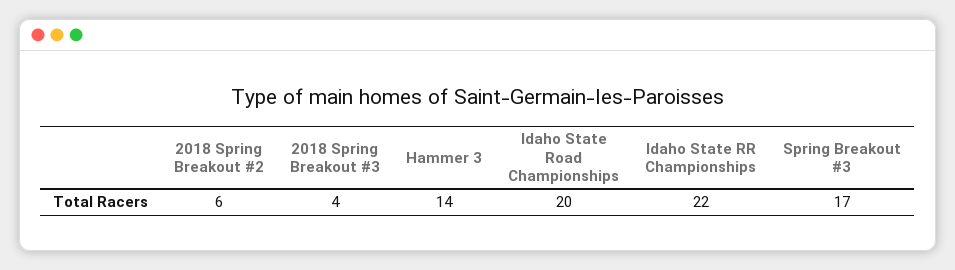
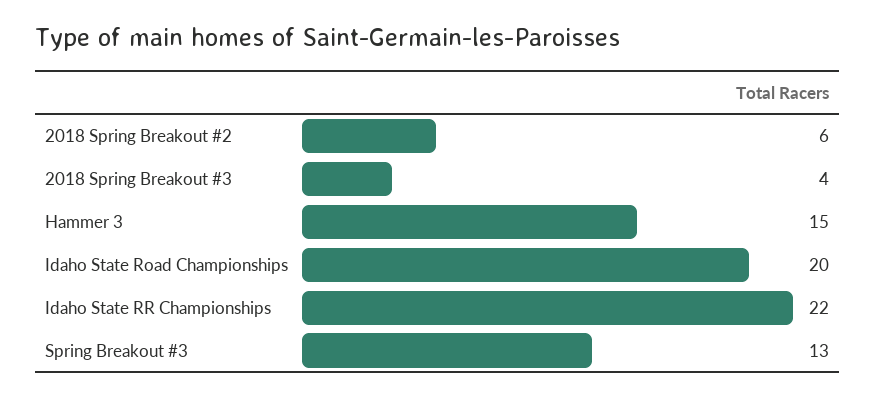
  {
    "2018 Spring Breakout #2": 6,
    "2018 Spring Breakout #3": 4,
-   "Hammer 3": 14,
+   "Hammer 3": 15,
    "Idaho State Road Championships": 20,
    "Idaho State RR Championships": 22,
-   "Spring Breakout #3": 17
+   "Spring Breakout #3": 13
  }

